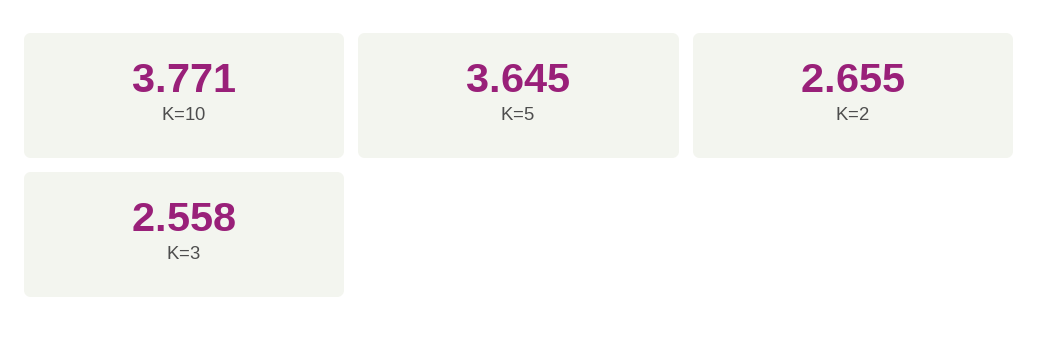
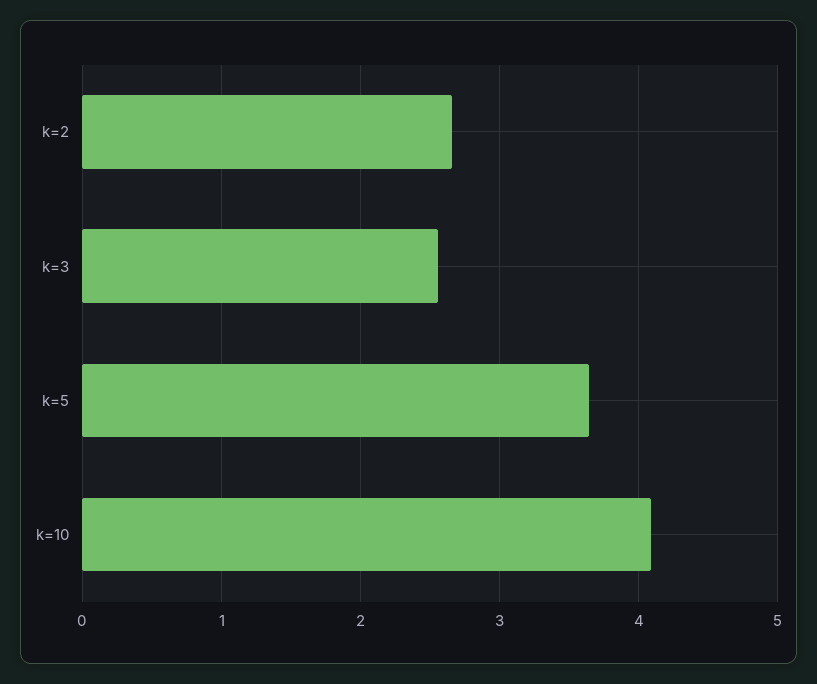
  {
-   "K=10": 3.771,
+   "K=10": 4.1,
    "K=5": 3.645,
    "K=2": 2.655,
    "K=3": 2.558
  }

